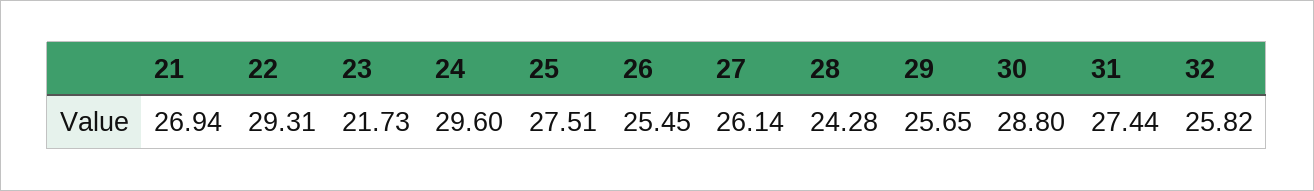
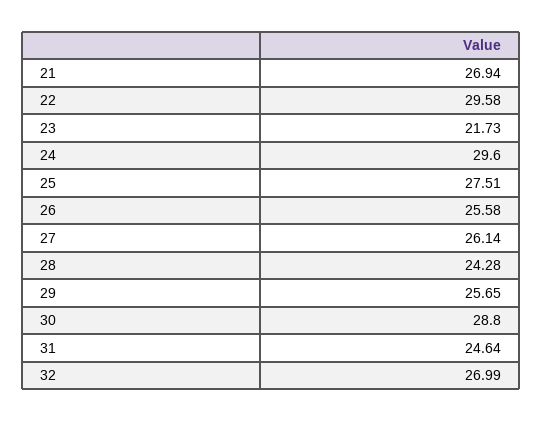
  {
    "21": 26.94,
-   "22": 29.31,
+   "22": 29.58,
    "23": 21.73,
    "24": 29.6,
    "25": 27.51,
-   "26": 25.45,
+   "26": 25.58,
    "27": 26.14,
    "28": 24.28,
    "29": 25.65,
    "30": 28.8,
-   "31": 27.44,
+   "31": 24.64,
-   "32": 25.82
+   "32": 26.99
  }

